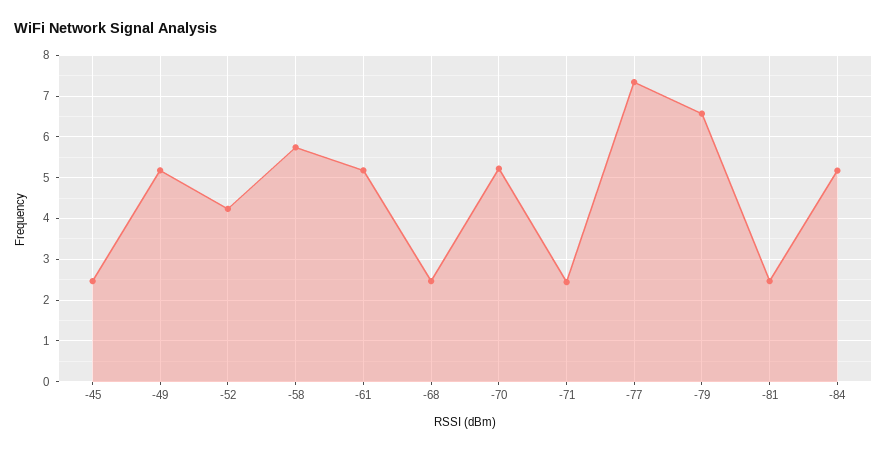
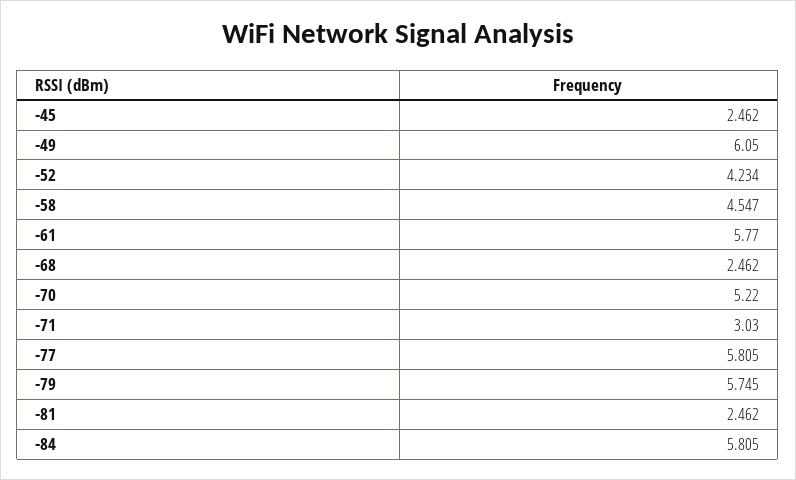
  {
    "-45": 2.462,
-   "-49": 5.2,
+   "-49": 6.05,
    "-52": 4.234,
-   "-58": 5.8,
+   "-58": 4.547,
-   "-61": 5.2,
+   "-61": 5.77,
    "-68": 2.462,
    "-70": 5.22,
-   "-71": 2.4,
+   "-71": 3.03,
-   "-77": 7.4,
+   "-77": 5.805,
-   "-79": 6.6,
+   "-79": 5.745,
    "-81": 2.462,
-   "-84": 5.2
+   "-84": 5.805
  }

